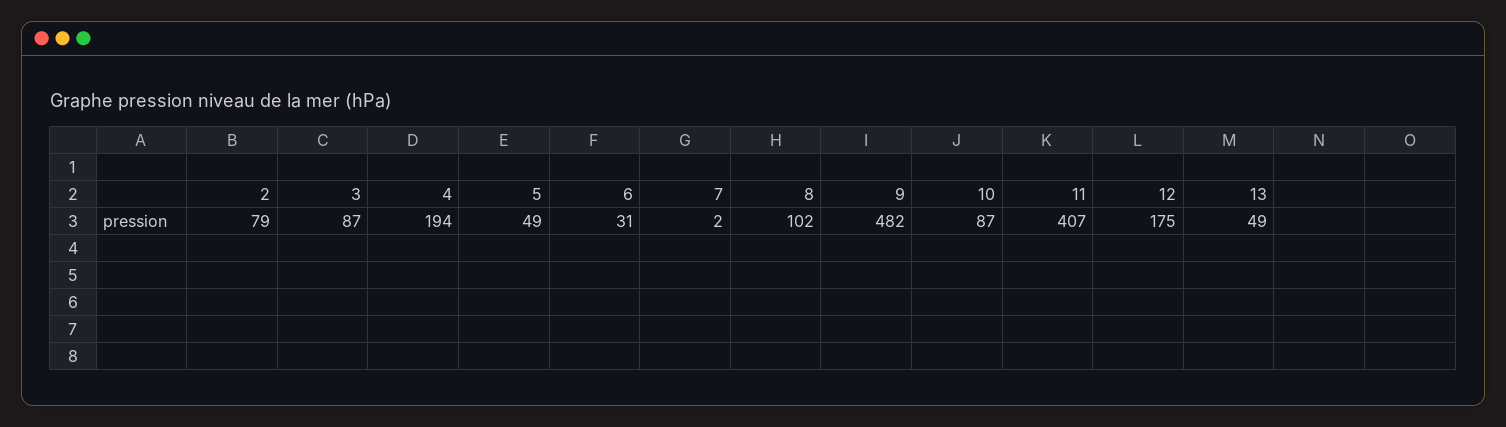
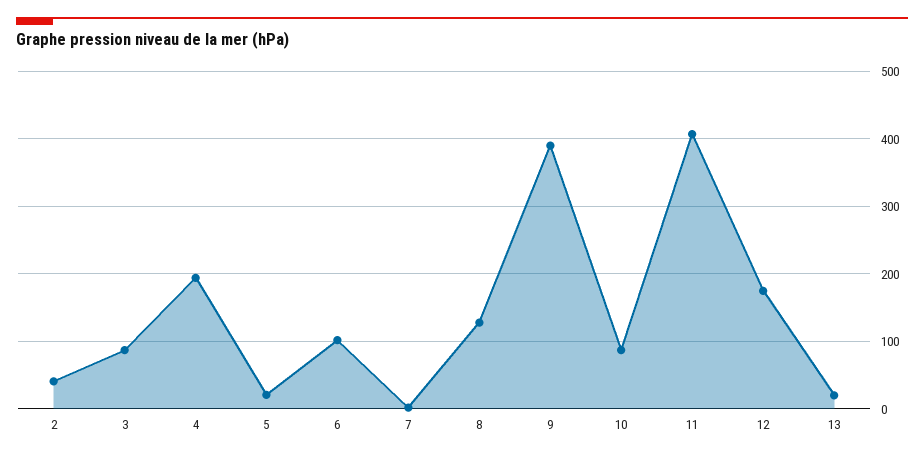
  {
-   "2": 79,
+   "2": 40,
    "3": 87,
    "4": 194,
-   "5": 49,
+   "5": 20,
-   "6": 31,
+   "6": 100,
    "7": 2,
-   "8": 102,
+   "8": 130,
-   "9": 482,
+   "9": 390,
    "10": 87,
    "11": 407,
    "12": 175,
-   "13": 49
+   "13": 20
  }

